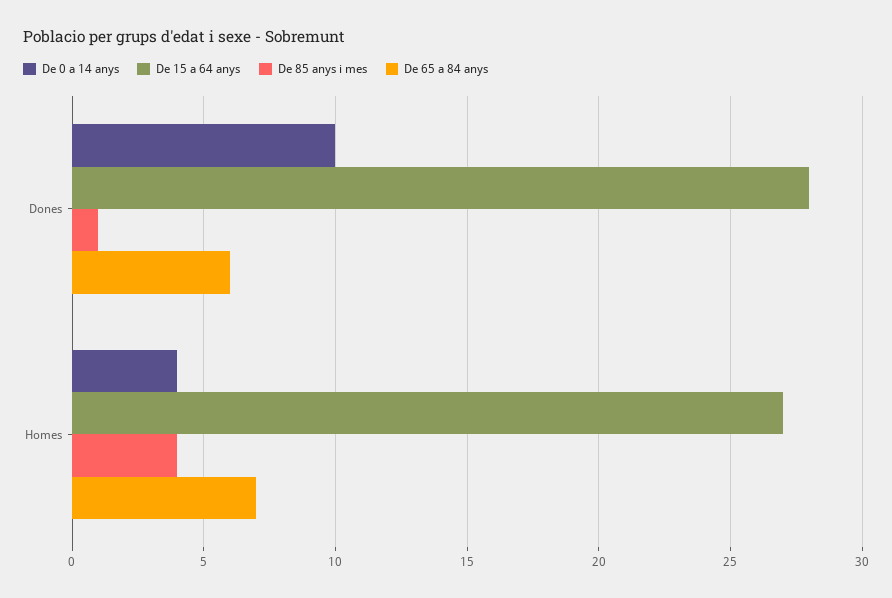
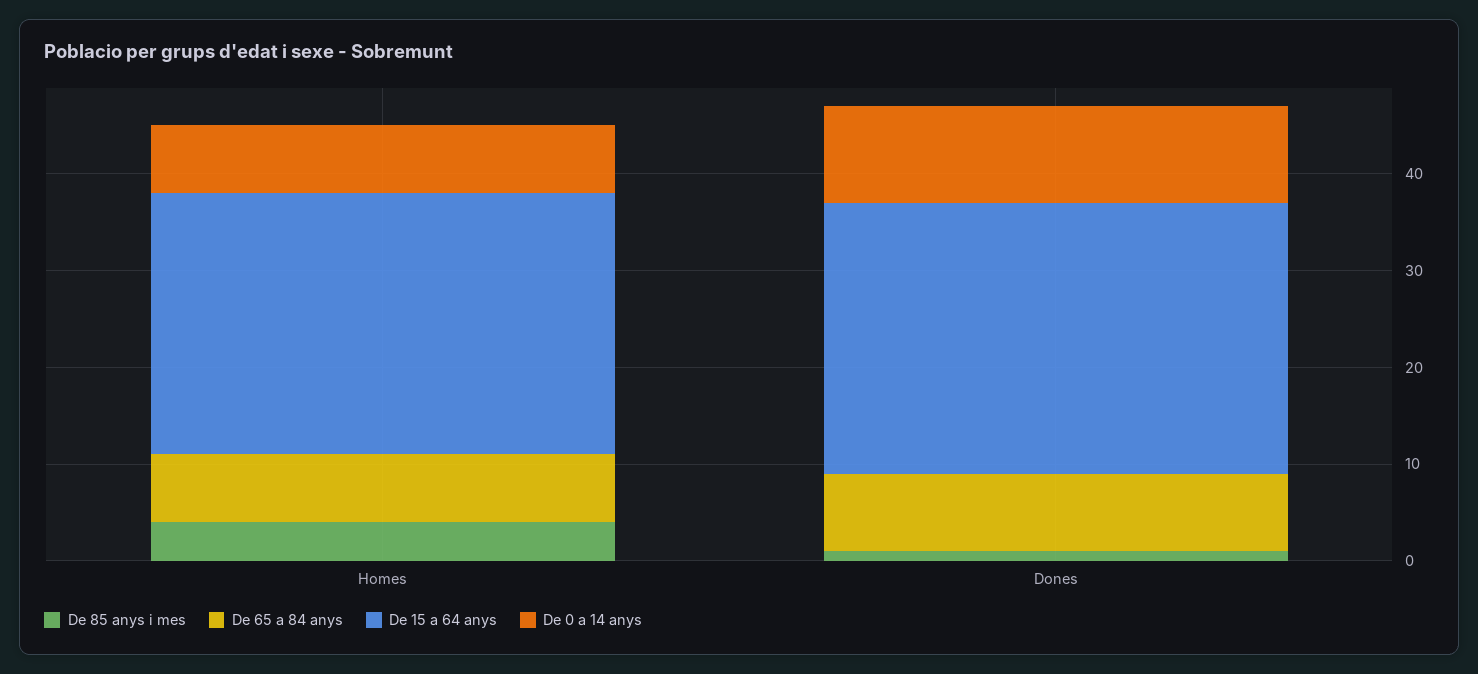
  {
    "De 0 a 14 anys": {
      "Dones": 10,
-     "Homes": 4
+     "Homes": 7
    },
    "De 15 a 64 anys": {
      "Dones": 28,
      "Homes": 27
    },
    "De 85 anys i mes": {
      "Dones": 1,
      "Homes": 4
    },
    "De 65 a 84 anys": {
-     "Dones": 6,
+     "Dones": 8,
      "Homes": 7
    }
  }

